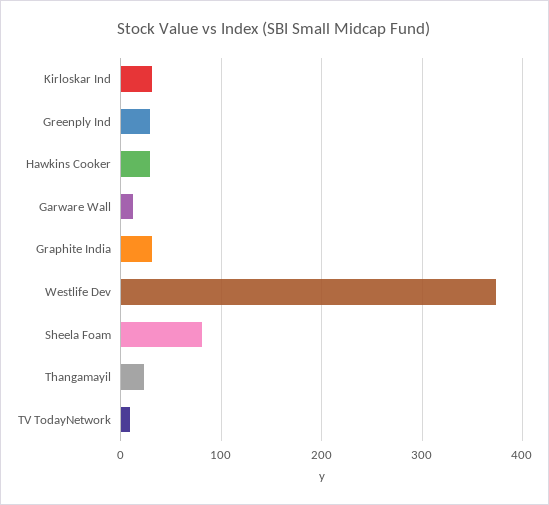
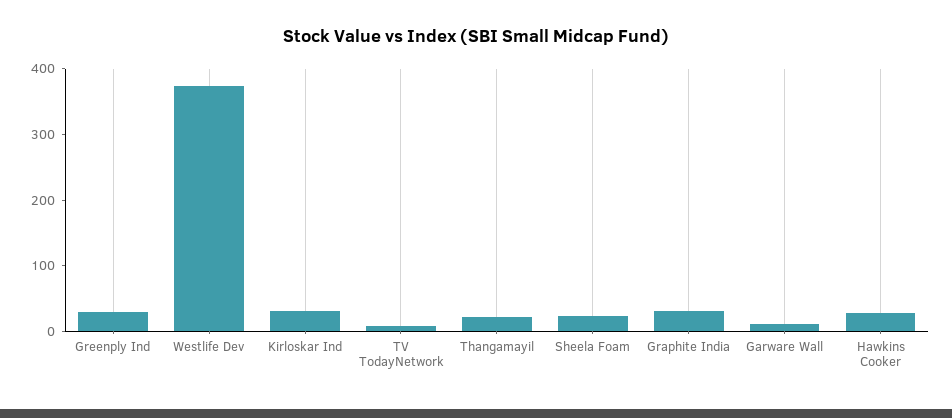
  {
    "Kirloskar Ind": 30,
    "Greenply Ind": 30,
    "Hawkins Cooker": 30,
    "Garware Wall": 10,
    "Graphite India": 30,
    "Westlife Dev": 370,
-   "Sheela Foam": 80,
+   "Sheela Foam": 20,
    "Thangamayil": 20,
    "TV TodayNetwork": 10
  }

